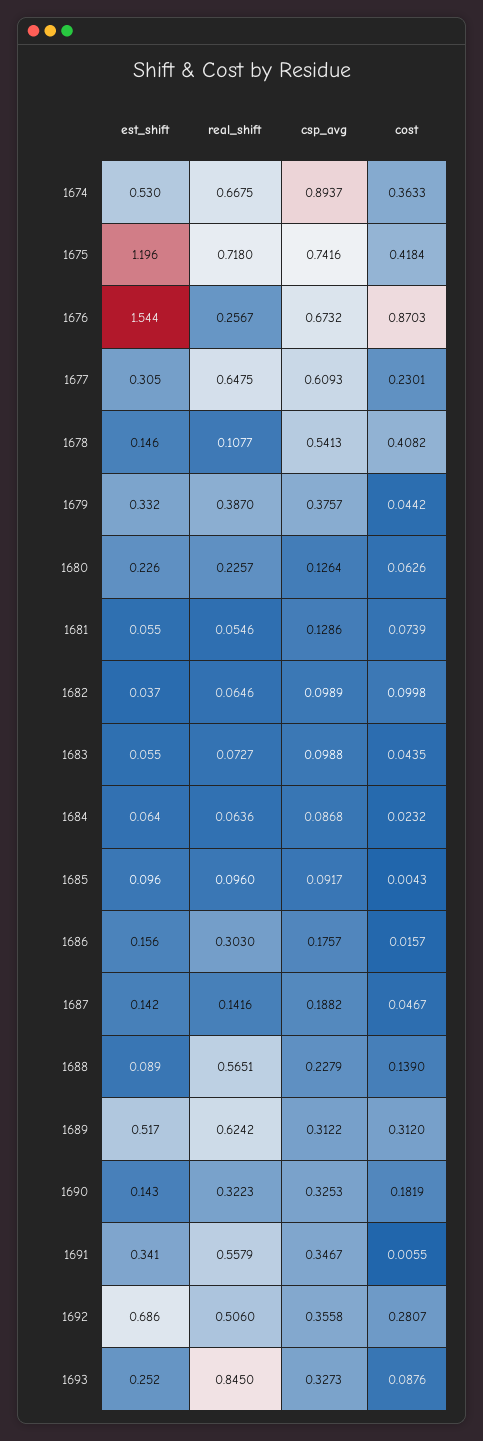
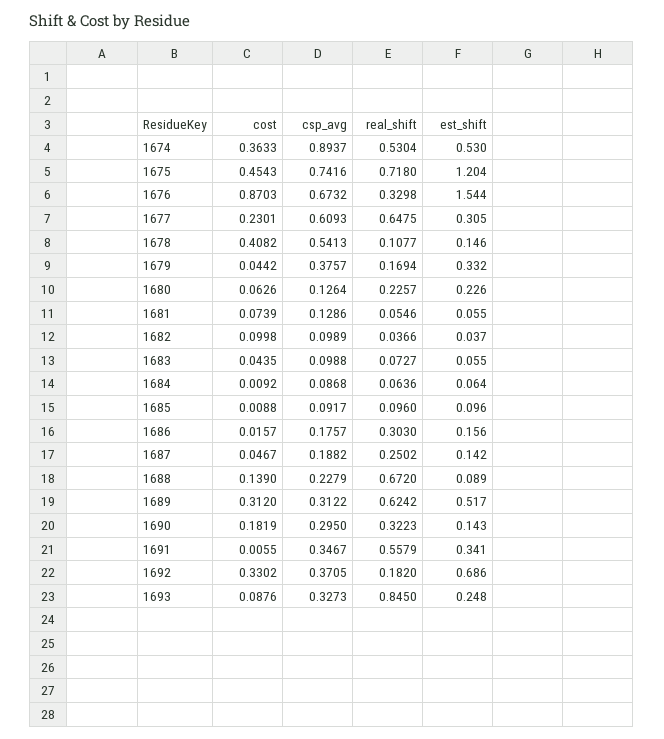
  {
    "est_shift": {
      "1674": 0.53,
-     "1675": 1.196,
+     "1675": 1.204,
      "1676": 1.544,
      "1677": 0.305,
      "1678": 0.146,
      "1679": 0.332,
      "1680": 0.226,
      "1681": 0.055,
      "1682": 0.037,
      "1683": 0.055,
      "1684": 0.064,
      "1685": 0.096,
      "1686": 0.156,
      "1687": 0.142,
      "1688": 0.089,
      "1689": 0.517,
      "1690": 0.143,
      "1691": 0.341,
      "1692": 0.686,
-     "1693": 0.252
+     "1693": 0.248
    },
    "real_shift": {
-     "1674": 0.6675,
+     "1674": 0.5304,
      "1675": 0.718,
-     "1676": 0.2567,
+     "1676": 0.3298,
      "1677": 0.6475,
      "1678": 0.1077,
-     "1679": 0.387,
+     "1679": 0.1694,
      "1680": 0.2257,
      "1681": 0.0546,
-     "1682": 0.0646,
+     "1682": 0.0366,
      "1683": 0.0727,
      "1684": 0.0636,
      "1685": 0.096,
      "1686": 0.303,
-     "1687": 0.1416,
+     "1687": 0.2502,
-     "1688": 0.5651,
+     "1688": 0.672,
      "1689": 0.6242,
      "1690": 0.3223,
      "1691": 0.5579,
-     "1692": 0.506,
+     "1692": 0.182,
      "1693": 0.845
    },
    "csp_avg": {
      "1674": 0.8937,
      "1675": 0.7416,
      "1676": 0.6732,
      "1677": 0.6093,
      "1678": 0.5413,
      "1679": 0.3757,
      "1680": 0.1264,
      "1681": 0.1286,
      "1682": 0.0989,
      "1683": 0.0988,
      "1684": 0.0868,
      "1685": 0.0917,
      "1686": 0.1757,
      "1687": 0.1882,
      "1688": 0.2279,
      "1689": 0.3122,
-     "1690": 0.3253,
+     "1690": 0.295,
      "1691": 0.3467,
-     "1692": 0.3558,
+     "1692": 0.3705,
      "1693": 0.3273
    },
    "cost": {
      "1674": 0.3633,
-     "1675": 0.4184,
+     "1675": 0.4543,
      "1676": 0.8703,
      "1677": 0.2301,
      "1678": 0.4082,
      "1679": 0.0442,
      "1680": 0.0626,
      "1681": 0.0739,
      "1682": 0.0998,
      "1683": 0.0435,
-     "1684": 0.0232,
+     "1684": 0.0092,
-     "1685": 0.0043,
+     "1685": 0.0088,
      "1686": 0.0157,
      "1687": 0.0467,
      "1688": 0.139,
      "1689": 0.312,
      "1690": 0.1819,
      "1691": 0.0055,
-     "1692": 0.2807,
+     "1692": 0.3302,
      "1693": 0.0876
    }
  }

